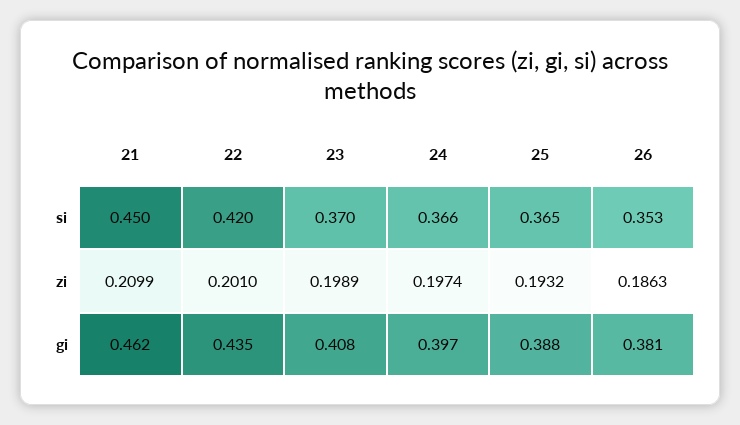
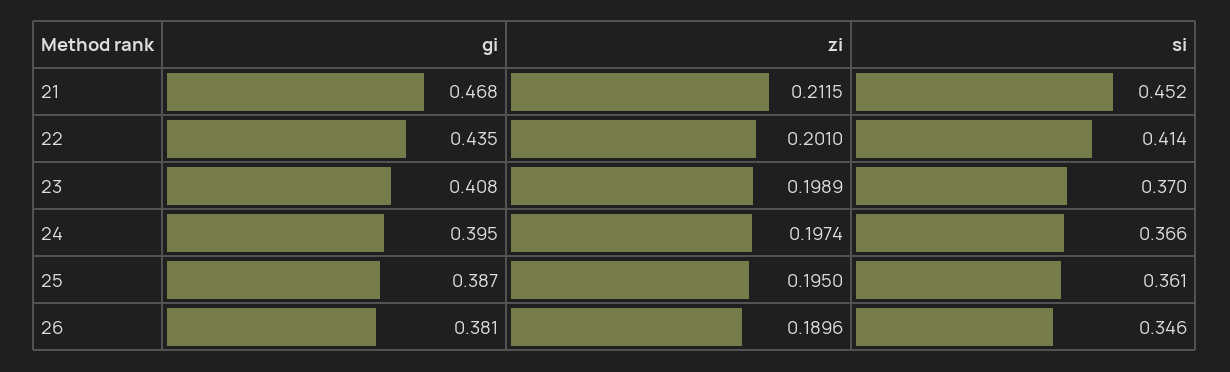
  {
    "21": {
-     "si": 0.45,
+     "si": 0.452,
-     "zi": 0.2099,
+     "zi": 0.2115,
-     "gi": 0.462
+     "gi": 0.468
    },
    "22": {
-     "si": 0.42,
+     "si": 0.414,
      "zi": 0.201,
      "gi": 0.435
    },
    "23": {
      "si": 0.37,
      "zi": 0.1989,
      "gi": 0.408
    },
    "24": {
      "si": 0.366,
      "zi": 0.1974,
-     "gi": 0.397
+     "gi": 0.395
    },
    "25": {
-     "si": 0.365,
+     "si": 0.361,
-     "zi": 0.1932,
+     "zi": 0.195,
-     "gi": 0.388
+     "gi": 0.387
    },
    "26": {
-     "si": 0.353,
+     "si": 0.346,
-     "zi": 0.1863,
+     "zi": 0.1896,
      "gi": 0.381
    }
  }

